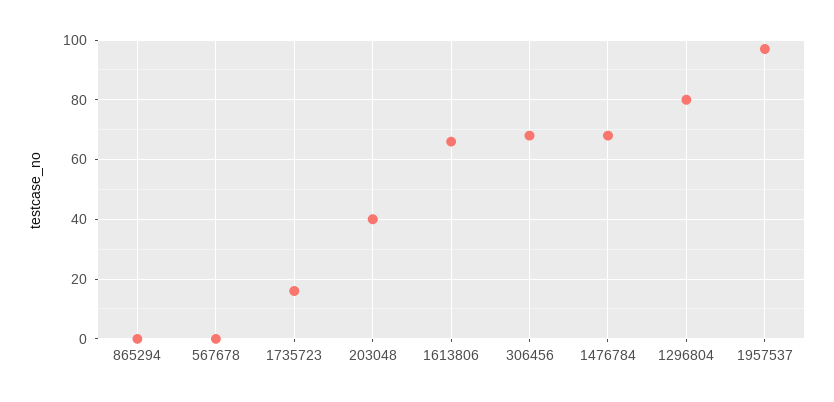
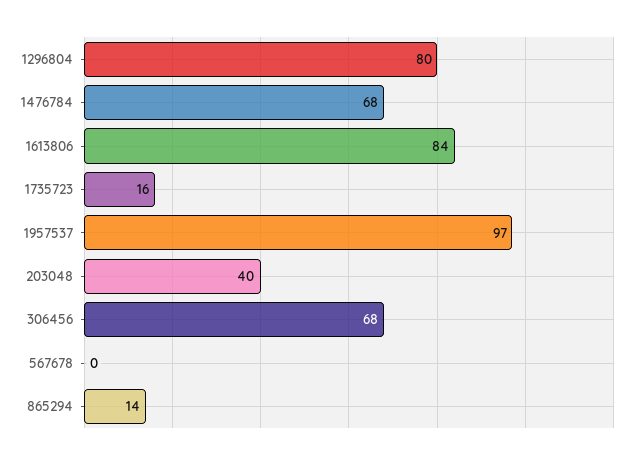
  {
-   "865294": 0,
+   "865294": 14,
    "567678": 0,
    "1735723": 16,
    "203048": 40,
-   "1613806": 65,
+   "1613806": 84,
    "306456": 68,
    "1476784": 68,
    "1296804": 80,
    "1957537": 97
  }

